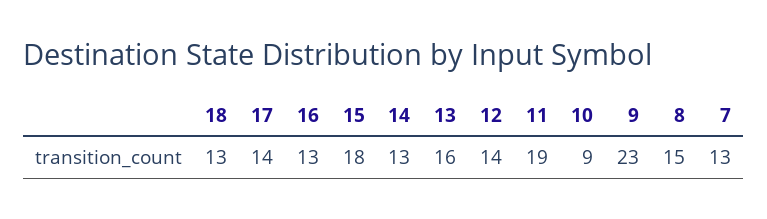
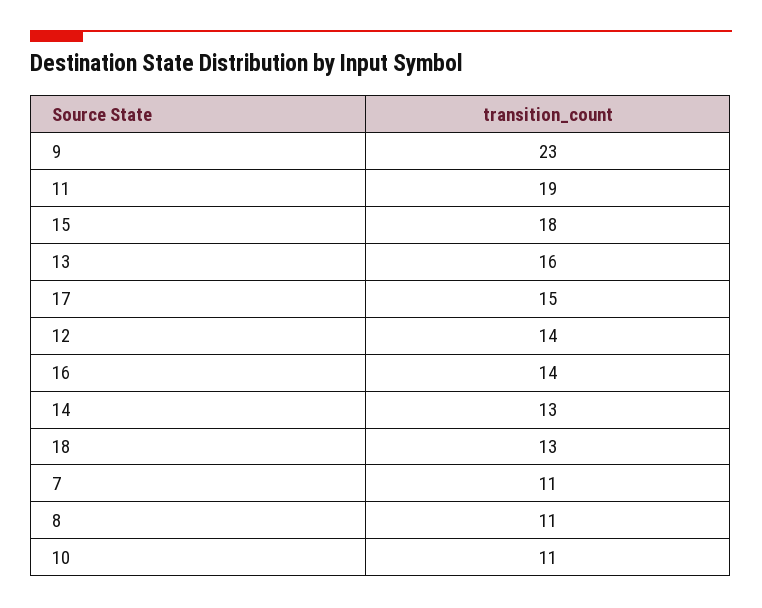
  {
    "18": 13,
-   "17": 14,
+   "17": 15,
-   "16": 13,
+   "16": 14,
    "15": 18,
    "14": 13,
    "13": 16,
    "12": 14,
    "11": 19,
-   "10": 9,
+   "10": 11,
    "9": 23,
-   "8": 15,
+   "8": 11,
-   "7": 13
+   "7": 11
  }

